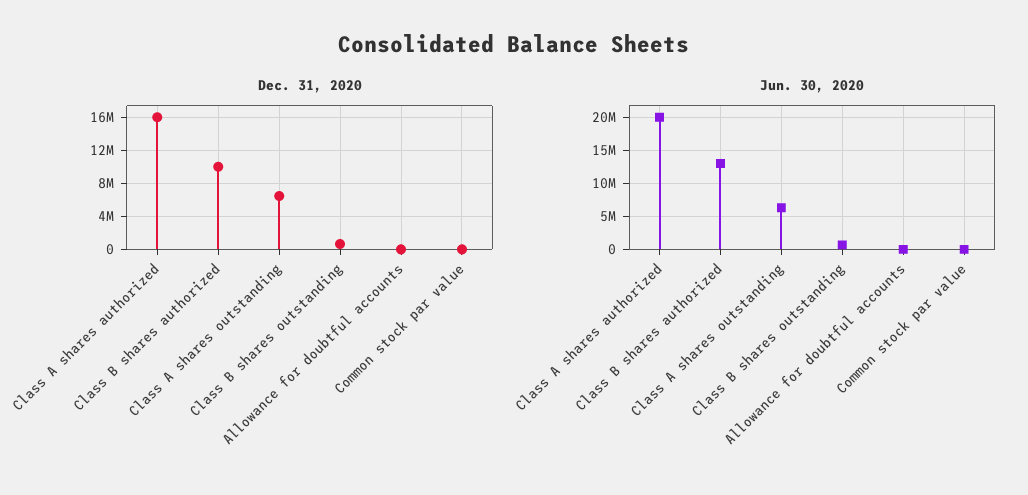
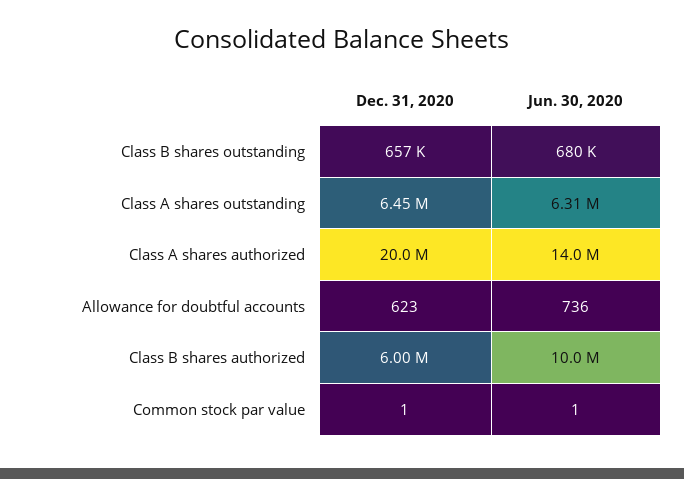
  {
    "Dec. 31, 2020": {
-     "Class A shares authorized": 16000000,
+     "Class A shares authorized": 20000000,
-     "Class B shares authorized": 10000000,
+     "Class B shares authorized": 6000000,
      "Class A shares outstanding": 6450000,
      "Class B shares outstanding": 657000,
      "Allowance for doubtful accounts": 623,
      "Common stock par value": 1
    },
    "Jun. 30, 2020": {
-     "Class A shares authorized": 20000000,
+     "Class A shares authorized": 14000000,
-     "Class B shares authorized": 13000000,
+     "Class B shares authorized": 10000000,
      "Class A shares outstanding": 6310000,
      "Class B shares outstanding": 680000,
      "Allowance for doubtful accounts": 736,
      "Common stock par value": 1
    }
  }

